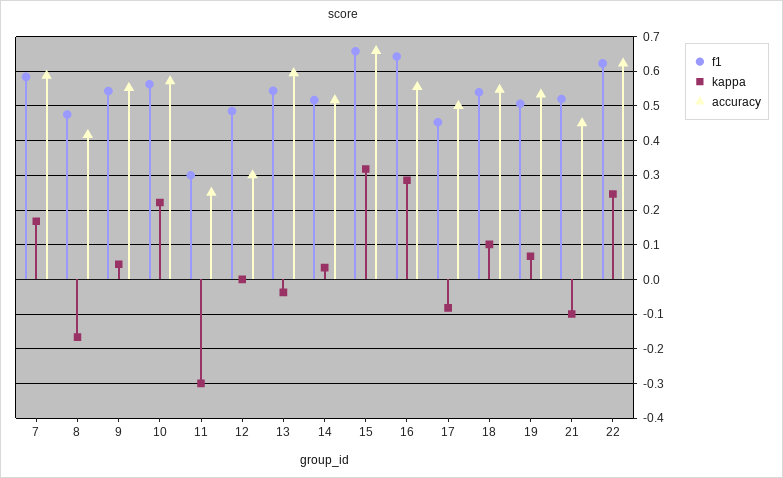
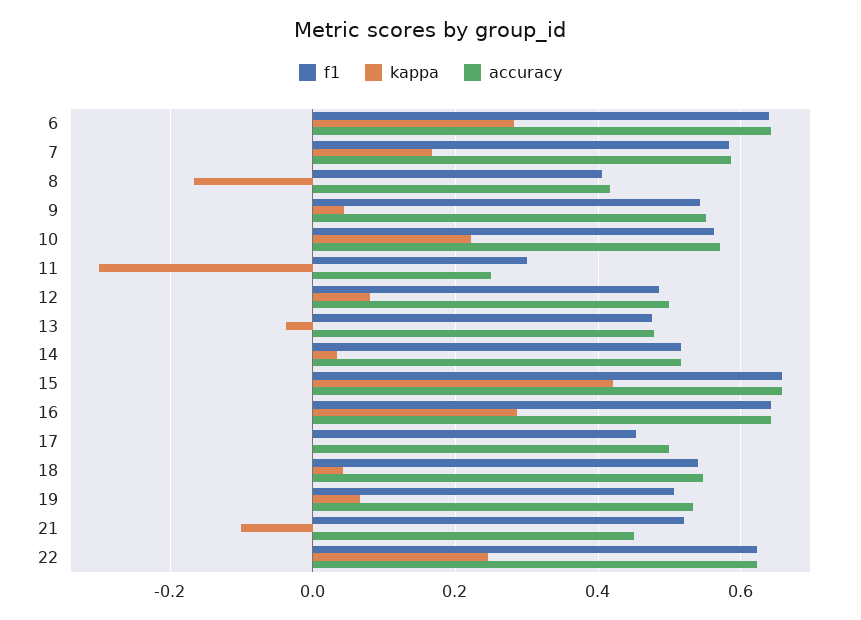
  {
    "f1": {
      "7": 0.58,
-     "8": 0.48,
+     "8": 0.4,
      "9": 0.54,
      "10": 0.56,
      "11": 0.3,
      "12": 0.48,
-     "13": 0.54,
+     "13": 0.48,
      "14": 0.52,
      "15": 0.66,
      "16": 0.64,
      "17": 0.46,
      "18": 0.54,
      "19": 0.5,
      "21": 0.52,
-     "22": 0.62
+     "22": 0.62,
+     "6": 0.64
    },
    "kappa": {
      "7": 0.16,
      "8": -0.16,
      "9": 0.04,
      "10": 0.22,
      "11": -0.3,
-     "12": 0,
+     "12": 0.08,
      "13": -0.04,
      "14": 0.04,
-     "15": 0.32,
+     "15": 0.42,
      "16": 0.28,
-     "17": -0.08,
+     "17": 0,
-     "18": 0.1,
+     "18": 0.04,
      "19": 0.06,
      "21": -0.1,
-     "22": 0.24
+     "22": 0.24,
+     "6": 0.28
    },
    "accuracy": {
      "7": 0.58,
      "8": 0.42,
      "9": 0.56,
      "10": 0.58,
      "11": 0.26,
-     "12": 0.3,
+     "12": 0.5,
-     "13": 0.6,
+     "13": 0.48,
      "14": 0.52,
      "15": 0.66,
-     "16": 0.56,
+     "16": 0.64,
      "17": 0.5,
      "18": 0.54,
      "19": 0.54,
      "21": 0.46,
-     "22": 0.62
+     "22": 0.62,
+     "6": 0.64
    }
  }

